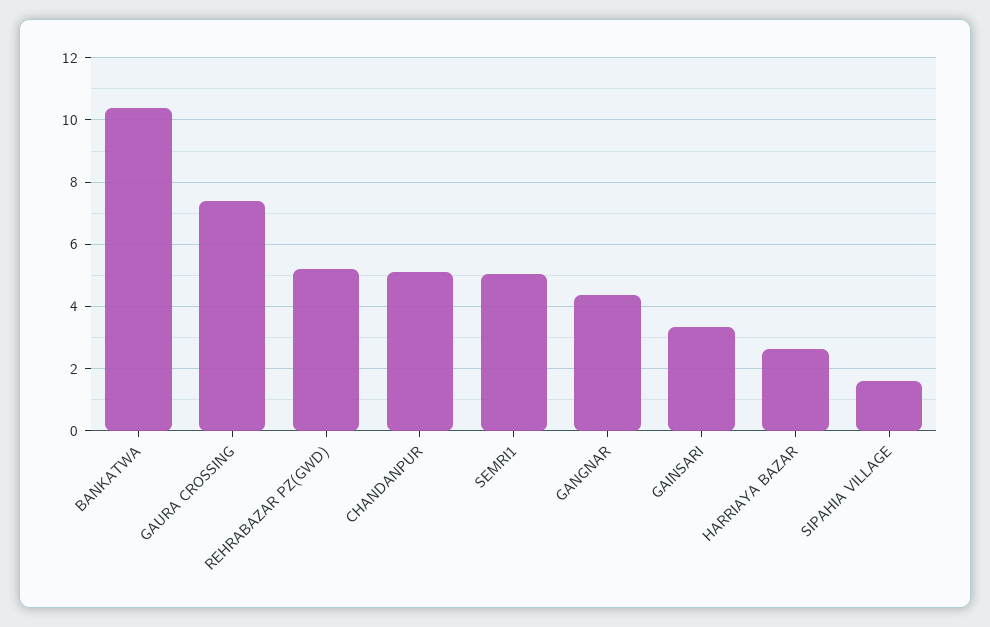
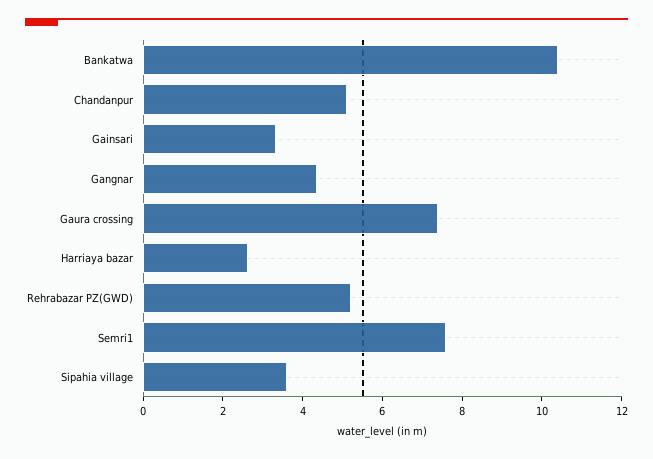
  {
    "BANKATWA": 10.4,
    "GAURA CROSSING": 7.4,
    "REHRABAZAR PZ(GWD)": 5.2,
    "CHANDANPUR": 5.2,
-   "SEMRI1": 5,
+   "SEMRI1": 7.5,
    "GANGNAR": 4.4,
    "GAINSARI": 3.4,
    "HARRIAYA BAZAR": 2.6,
-   "SIPAHIA VILLAGE": 1.6
+   "SIPAHIA VILLAGE": 3.5
  }

